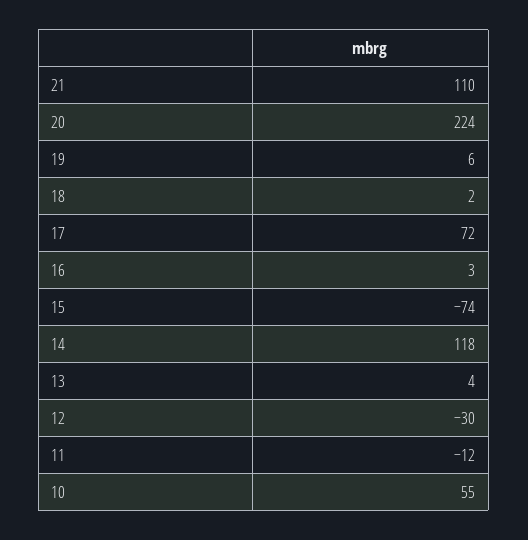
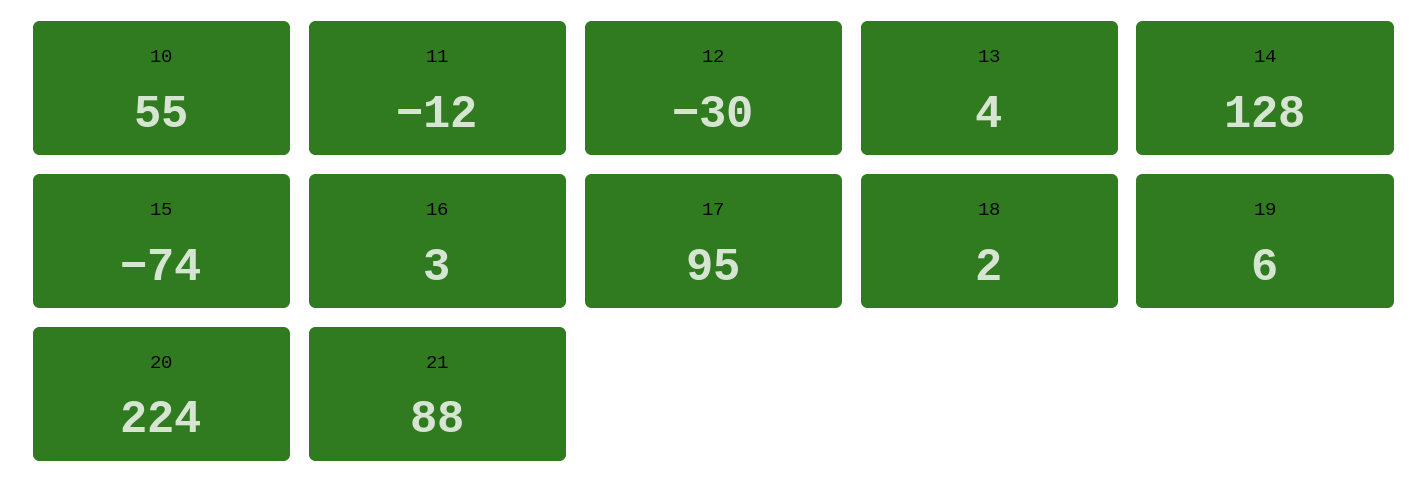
  {
-   "21": 110,
+   "21": 88,
    "20": 224,
    "19": 6,
    "18": 2,
-   "17": 72,
+   "17": 95,
    "16": 3,
    "15": -74,
-   "14": 118,
+   "14": 128,
    "13": 4,
    "12": -30,
    "11": -12,
    "10": 55
  }

